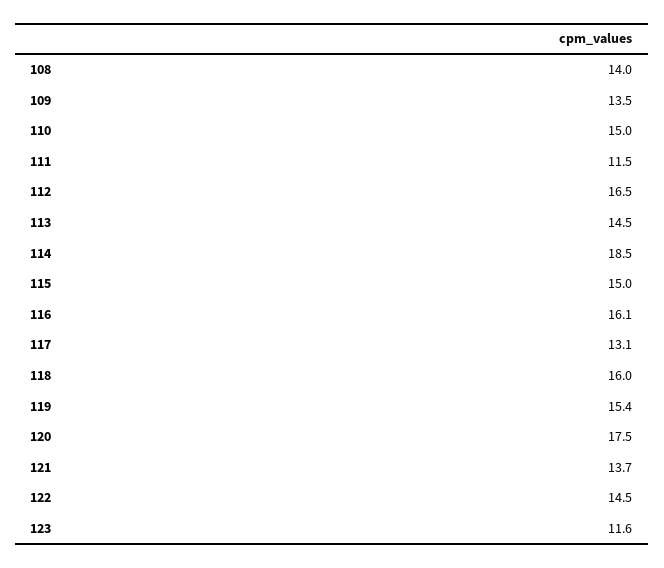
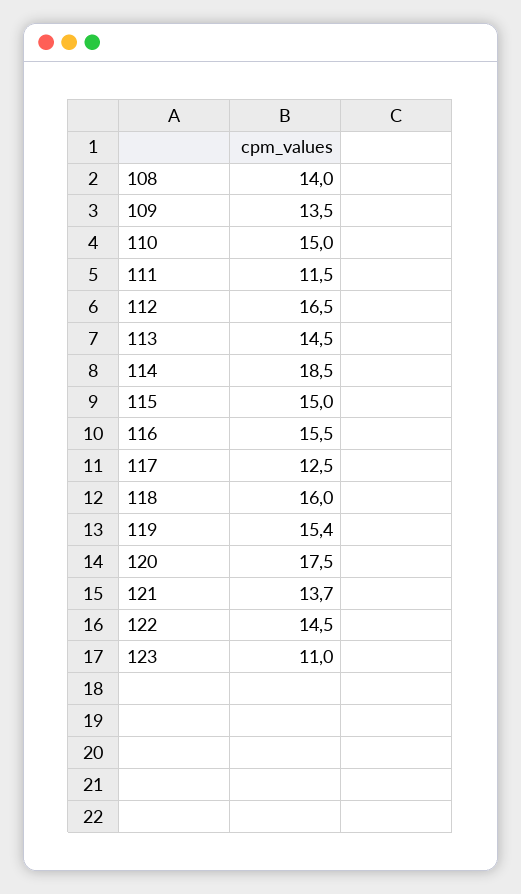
  {
    "108": 14,
    "109": 13.5,
    "110": 15,
    "111": 11.5,
    "112": 16.5,
    "113": 14.5,
    "114": 18.5,
    "115": 15,
-   "116": 16.1,
+   "116": 15.5,
-   "117": 13.1,
+   "117": 12.5,
    "118": 16,
    "119": 15.4,
    "120": 17.5,
    "121": 13.7,
    "122": 14.5,
-   "123": 11.6
+   "123": 11
  }

